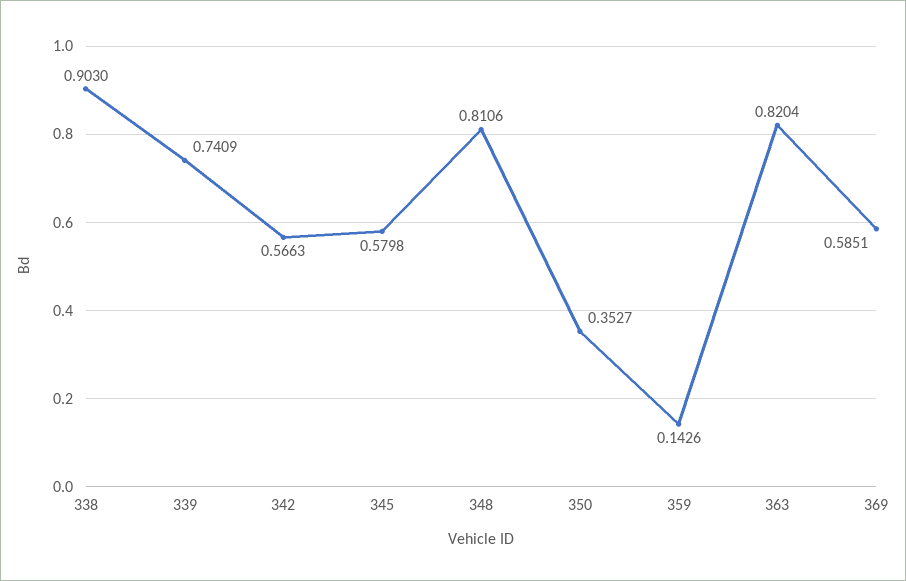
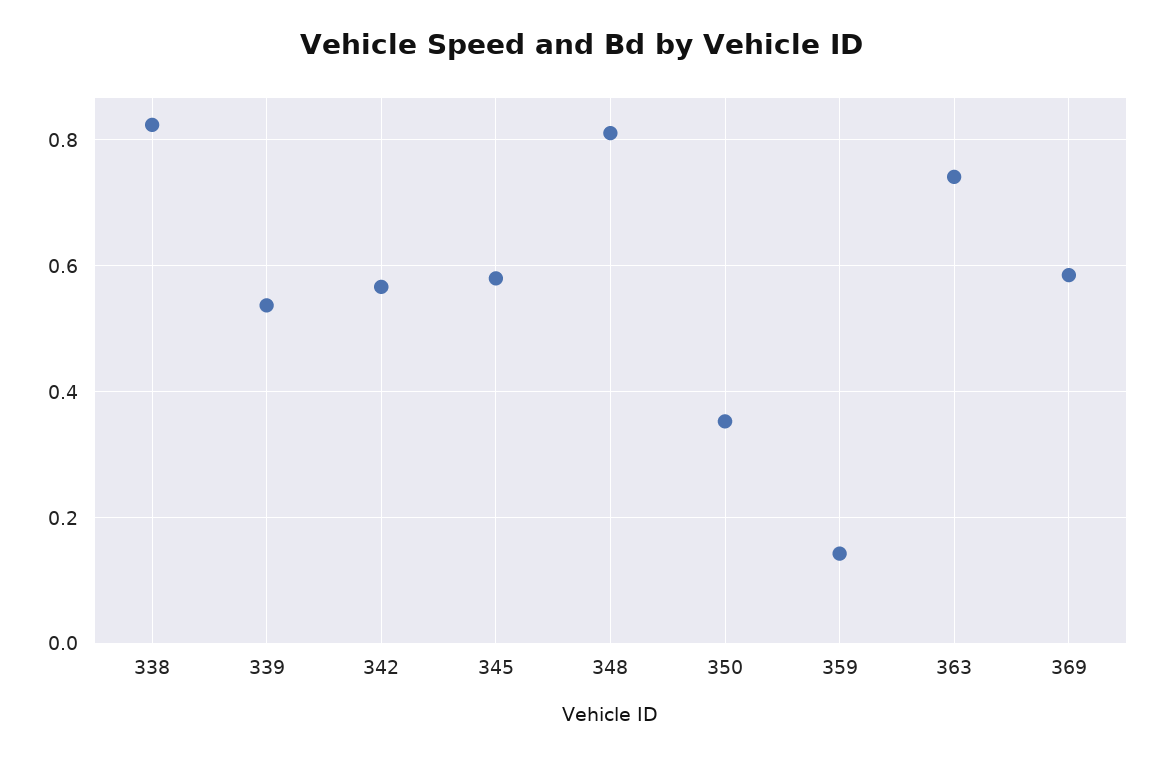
  {
-   "338": 0.903,
+   "338": 0.82,
-   "339": 0.7409,
+   "339": 0.54,
    "342": 0.5663,
    "345": 0.5798,
    "348": 0.8106,
    "350": 0.3527,
    "359": 0.1426,
-   "363": 0.8204,
+   "363": 0.74,
    "369": 0.5851
  }

